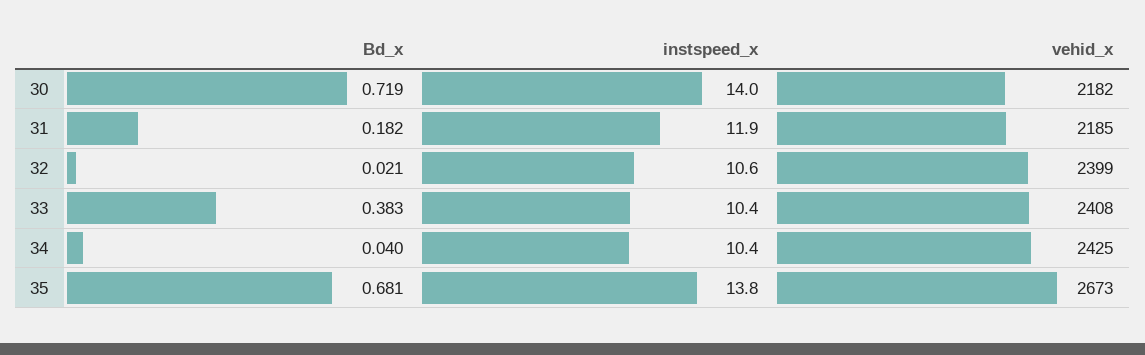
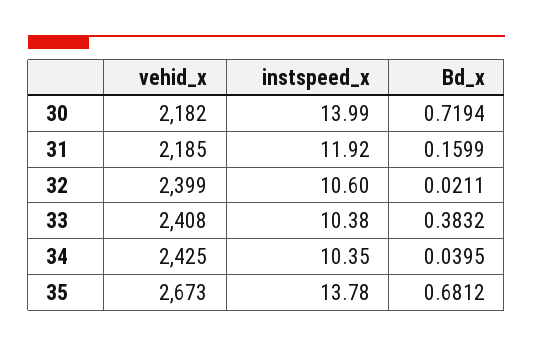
  {
    "Bd_x": {
      "30": 0.7194,
-     "31": 0.182,
+     "31": 0.1599,
      "32": 0.0211,
      "33": 0.3832,
      "34": 0.0395,
      "35": 0.6812
    },
    "instspeed_x": {
      "30": 13.99,
      "31": 11.92,
      "32": 10.6,
      "33": 10.38,
      "34": 10.35,
      "35": 13.78
    },
    "vehid_x": {
      "30": 2182,
      "31": 2185,
      "32": 2399,
      "33": 2408,
      "34": 2425,
      "35": 2673
    }
  }

